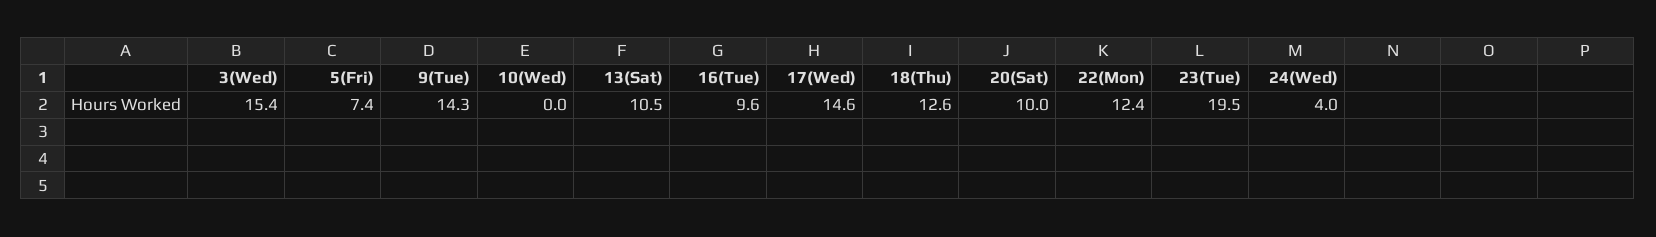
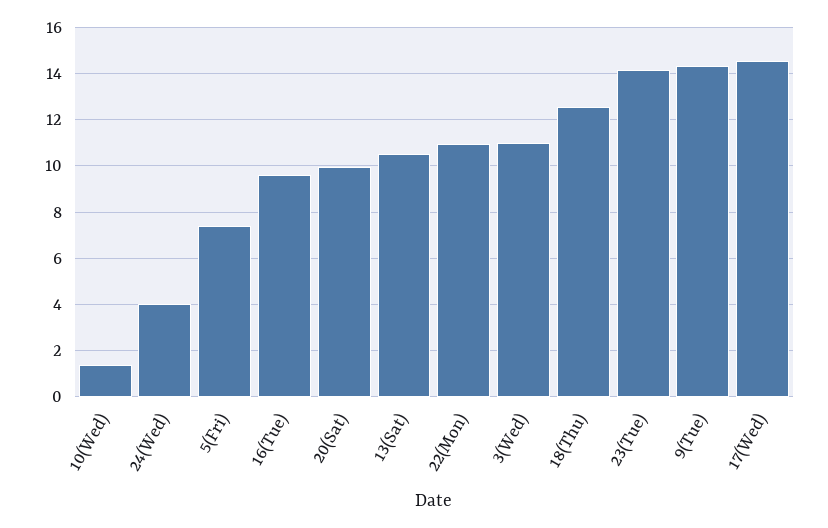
  {
-   "3(Wed)": 15.4,
+   "3(Wed)": 11,
    "5(Fri)": 7.4,
    "9(Tue)": 14.3,
-   "10(Wed)": 0,
+   "10(Wed)": 1.5,
    "13(Sat)": 10.5,
    "16(Tue)": 9.6,
    "17(Wed)": 14.6,
    "18(Thu)": 12.6,
    "20(Sat)": 10,
-   "22(Mon)": 12.4,
+   "22(Mon)": 11,
-   "23(Tue)": 19.5,
+   "23(Tue)": 14,
    "24(Wed)": 4
  }

